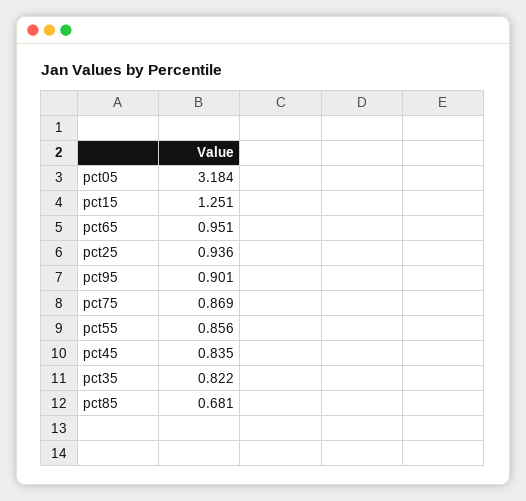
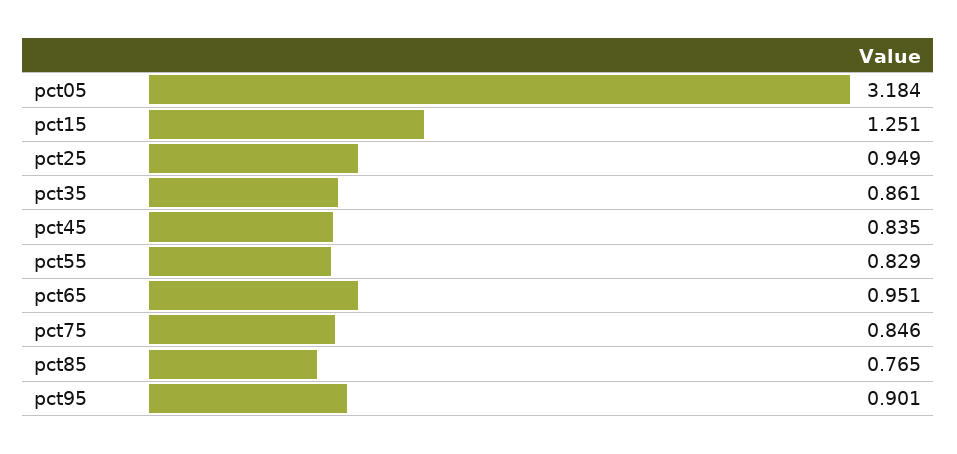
  {
    "pct05": 3.184,
    "pct15": 1.251,
    "pct65": 0.951,
-   "pct25": 0.936,
+   "pct25": 0.949,
    "pct95": 0.901,
-   "pct75": 0.869,
+   "pct75": 0.846,
-   "pct55": 0.856,
+   "pct55": 0.829,
    "pct45": 0.835,
-   "pct35": 0.822,
+   "pct35": 0.861,
-   "pct85": 0.681
+   "pct85": 0.765
  }

